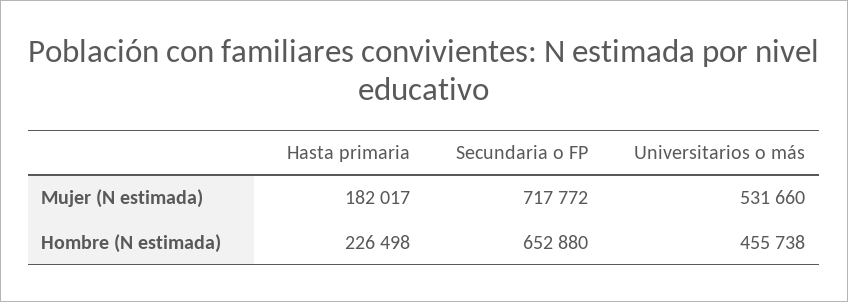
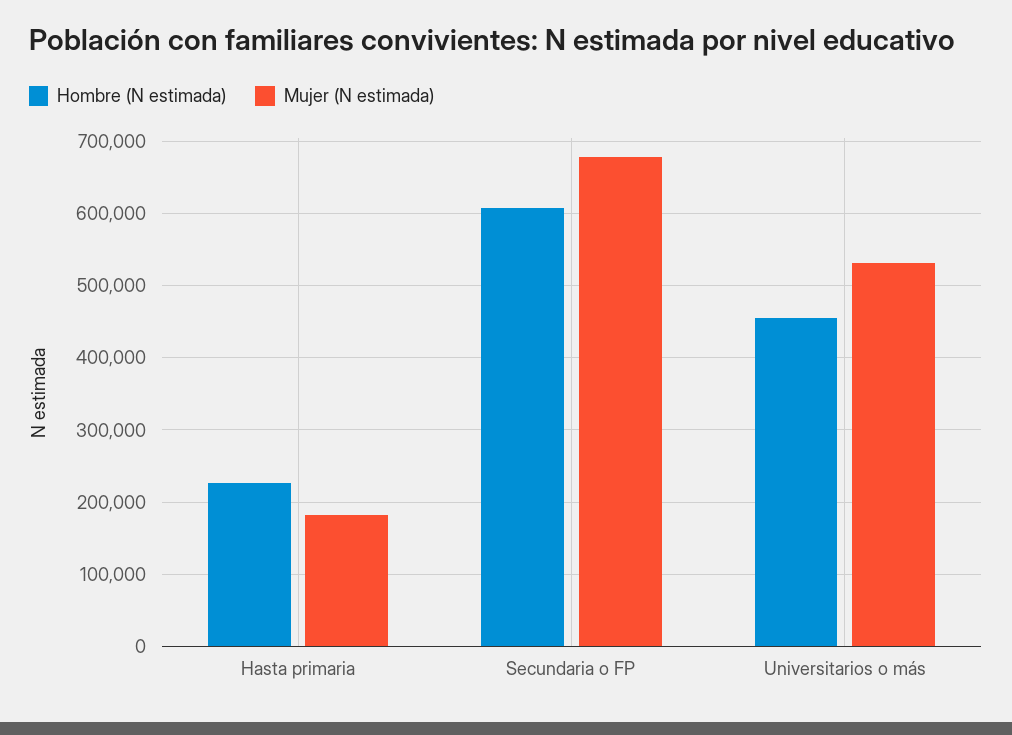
  {
    "Mujer (N estimada)": {
      "Hasta primaria": 182017,
-     "Secundaria o FP": 717772,
+     "Secundaria o FP": 680000,
      "Universitarios o más": 531660
    },
    "Hombre (N estimada)": {
      "Hasta primaria": 226498,
-     "Secundaria o FP": 652880,
+     "Secundaria o FP": 610000,
      "Universitarios o más": 455738
    }
  }

